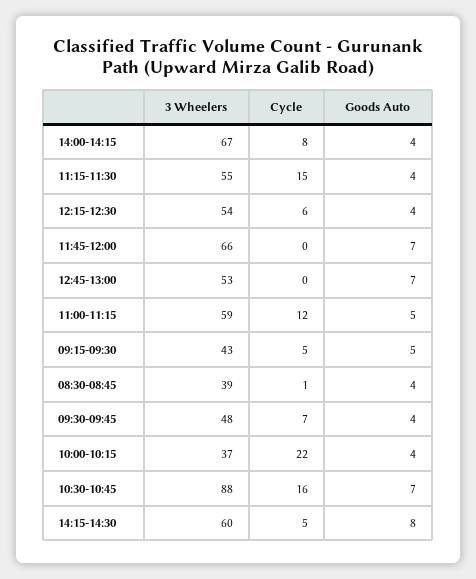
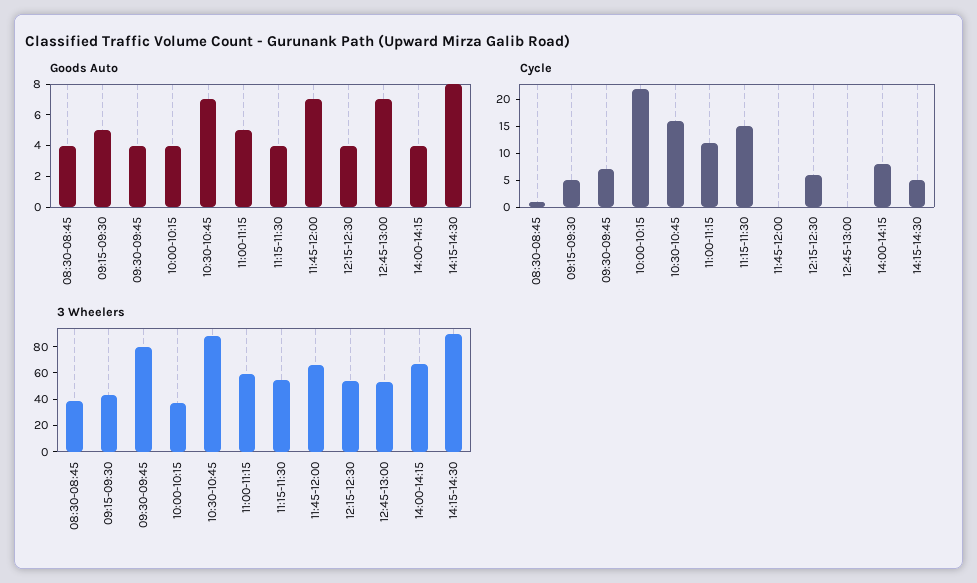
  {
    "3 Wheelers": {
      "14:00-14:15": 67,
      "11:15-11:30": 55,
      "12:15-12:30": 54,
      "11:45-12:00": 66,
      "12:45-13:00": 53,
      "11:00-11:15": 59,
      "09:15-09:30": 43,
      "08:30-08:45": 39,
-     "09:30-09:45": 48,
+     "09:30-09:45": 80,
      "10:00-10:15": 37,
      "10:30-10:45": 88,
-     "14:15-14:30": 60
+     "14:15-14:30": 90
    },
    "Cycle": {
      "14:00-14:15": 8,
      "11:15-11:30": 15,
      "12:15-12:30": 6,
      "11:45-12:00": 0,
      "12:45-13:00": 0,
      "11:00-11:15": 12,
      "09:15-09:30": 5,
      "08:30-08:45": 1,
      "09:30-09:45": 7,
      "10:00-10:15": 22,
      "10:30-10:45": 16,
      "14:15-14:30": 5
    },
    "Goods Auto": {
      "14:00-14:15": 4,
      "11:15-11:30": 4,
      "12:15-12:30": 4,
      "11:45-12:00": 7,
      "12:45-13:00": 7,
      "11:00-11:15": 5,
      "09:15-09:30": 5,
      "08:30-08:45": 4,
      "09:30-09:45": 4,
      "10:00-10:15": 4,
      "10:30-10:45": 7,
      "14:15-14:30": 8
    }
  }

